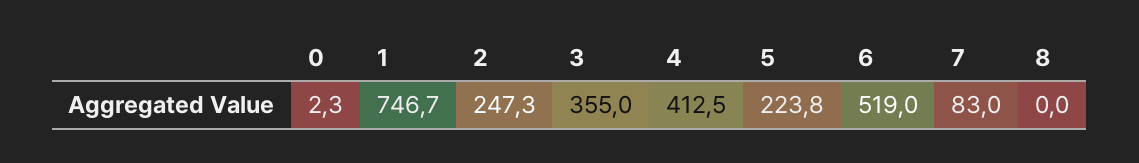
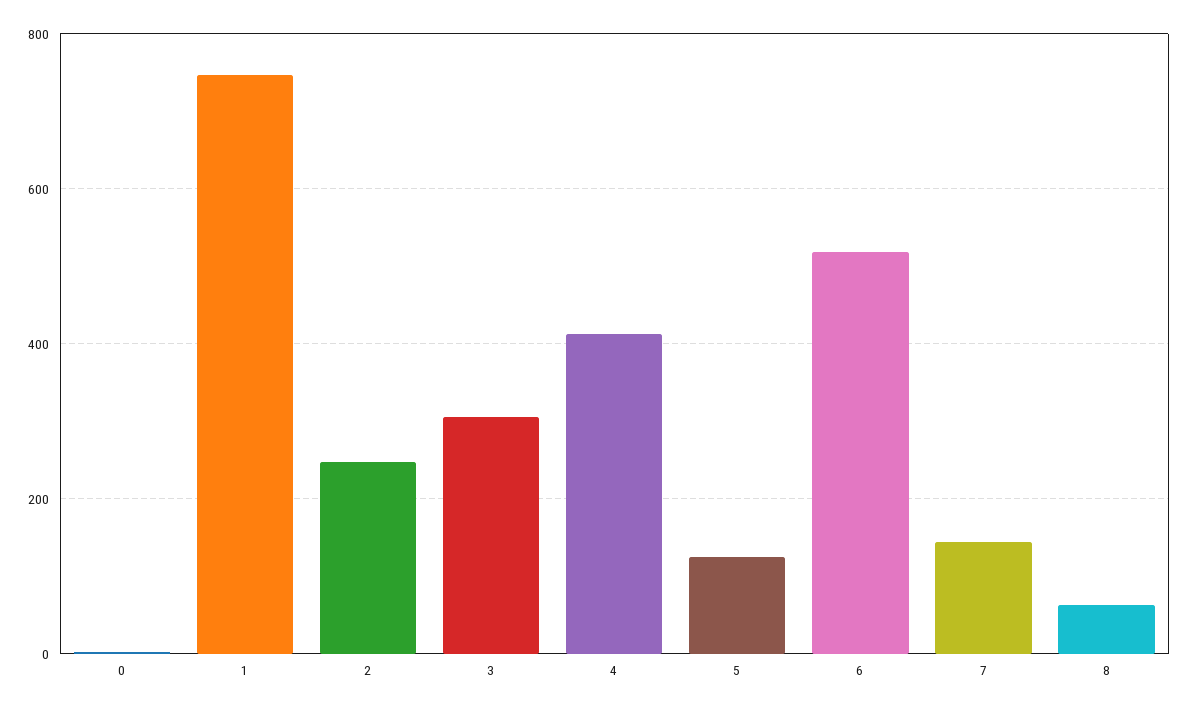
  {
    "0": 2.3,
    "1": 746.7,
    "2": 247.3,
-   "3": 355,
+   "3": 300,
    "4": 412.5,
-   "5": 223.8,
+   "5": 120,
    "6": 519,
-   "7": 83,
+   "7": 140,
-   "8": 0
+   "8": 60
  }

